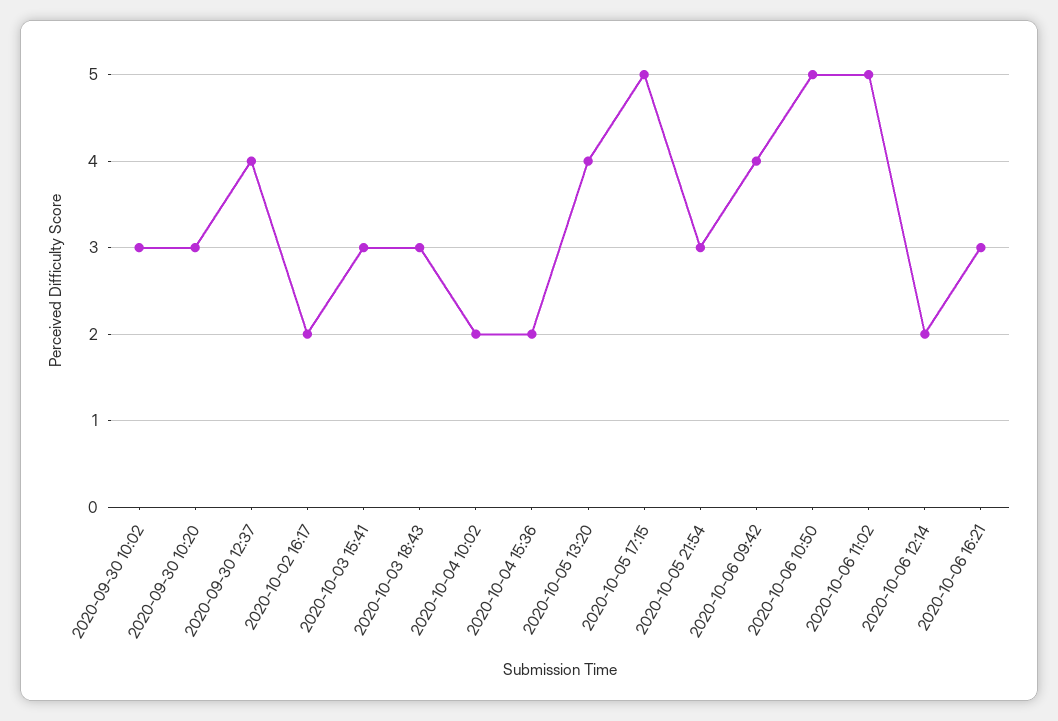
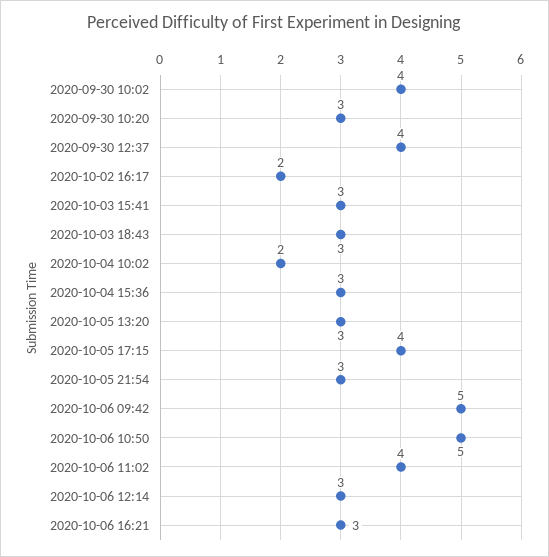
  {
-   "2020-09-30 10:02": 3,
+   "2020-09-30 10:02": 4,
    "2020-09-30 10:20": 3,
    "2020-09-30 12:37": 4,
    "2020-10-02 16:17": 2,
    "2020-10-03 15:41": 3,
    "2020-10-03 18:43": 3,
    "2020-10-04 10:02": 2,
-   "2020-10-04 15:36": 2,
+   "2020-10-04 15:36": 3,
-   "2020-10-05 13:20": 4,
+   "2020-10-05 13:20": 3,
-   "2020-10-05 17:15": 5,
+   "2020-10-05 17:15": 4,
    "2020-10-05 21:54": 3,
-   "2020-10-06 09:42": 4,
+   "2020-10-06 09:42": 5,
    "2020-10-06 10:50": 5,
-   "2020-10-06 11:02": 5,
+   "2020-10-06 11:02": 4,
-   "2020-10-06 12:14": 2,
+   "2020-10-06 12:14": 3,
    "2020-10-06 16:21": 3
  }

